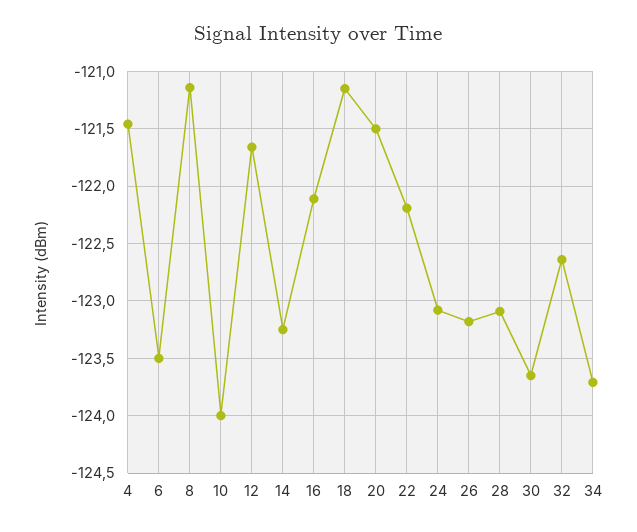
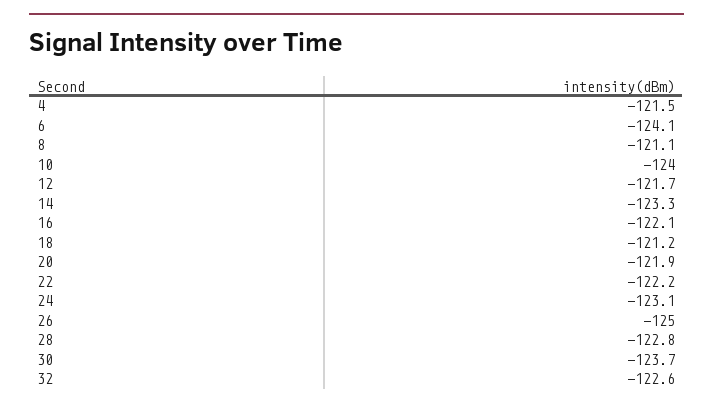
  {
    "4": -121.5,
-   "6": -123.5,
+   "6": -124.1,
    "8": -121.1,
    "10": -124,
    "12": -121.7,
    "14": -123.3,
    "16": -122.1,
    "18": -121.2,
-   "20": -121.5,
+   "20": -121.9,
    "22": -122.2,
    "24": -123.1,
-   "26": -123.2,
+   "26": -125,
-   "28": -123.1,
+   "28": -122.8,
    "30": -123.7,
-   "32": -122.6,
+   "32": -122.6
-   "34": -123.7
  }

